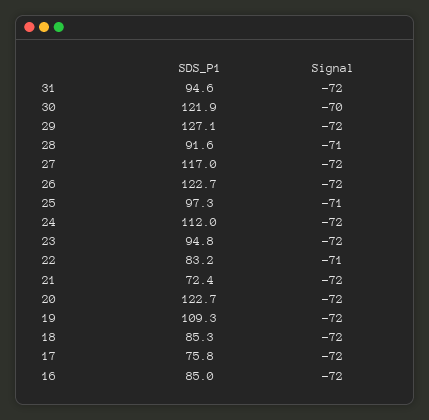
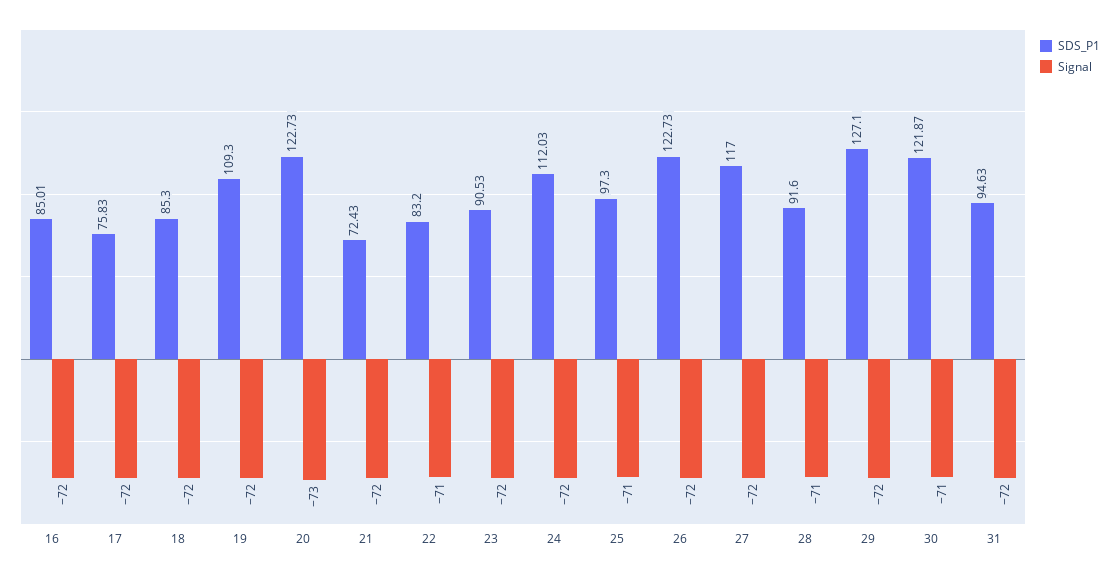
  {
    "SDS_P1": {
      "31": 94.63,
      "30": 121.87,
      "29": 127.1,
      "28": 91.6,
      "27": 117,
      "26": 122.73,
      "25": 97.3,
      "24": 112.03,
-     "23": 94.8,
+     "23": 90.53,
      "22": 83.2,
      "21": 72.43,
      "20": 122.73,
      "19": 109.3,
      "18": 85.3,
      "17": 75.83,
      "16": 85.01
    },
    "Signal": {
      "31": -72,
-     "30": -70,
+     "30": -71,
      "29": -72,
      "28": -71,
      "27": -72,
      "26": -72,
      "25": -71,
      "24": -72,
      "23": -72,
      "22": -71,
      "21": -72,
-     "20": -72,
+     "20": -73,
      "19": -72,
      "18": -72,
      "17": -72,
      "16": -72
    }
  }

